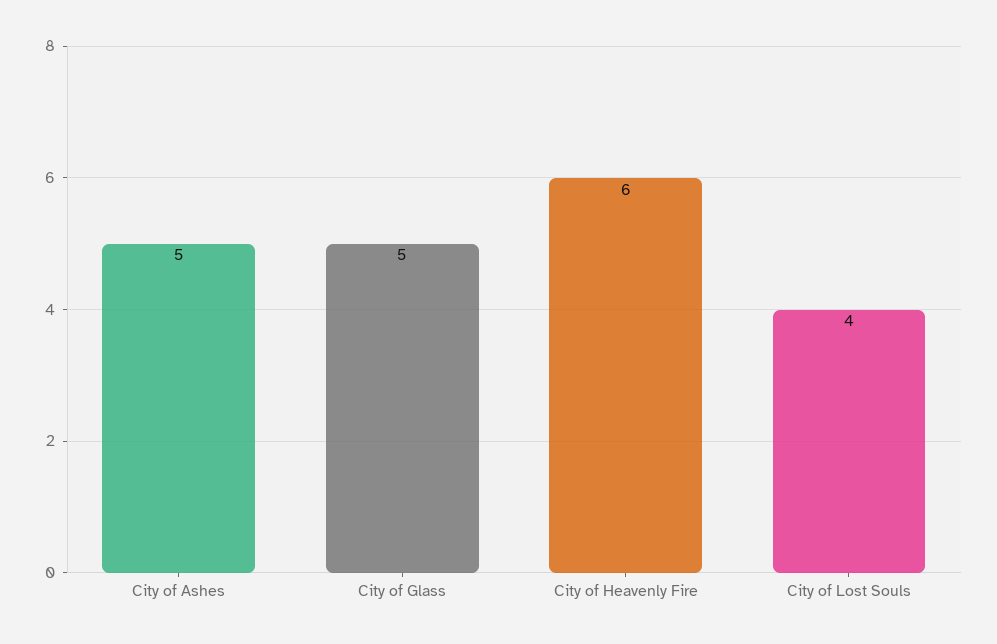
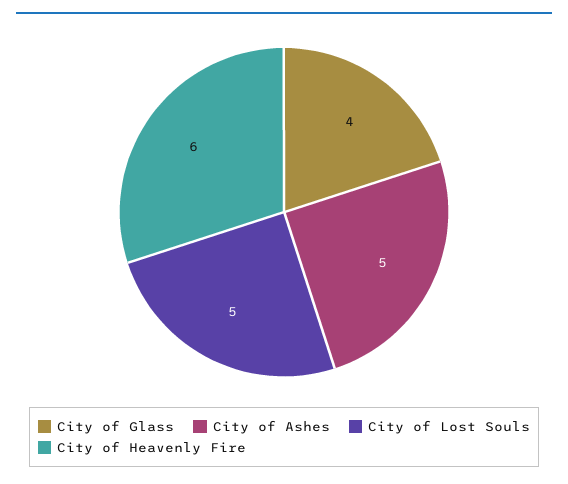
  {
    "City of Ashes": 5,
-   "City of Glass": 5,
+   "City of Glass": 4,
    "City of Heavenly Fire": 6,
-   "City of Lost Souls": 4
+   "City of Lost Souls": 5
  }

